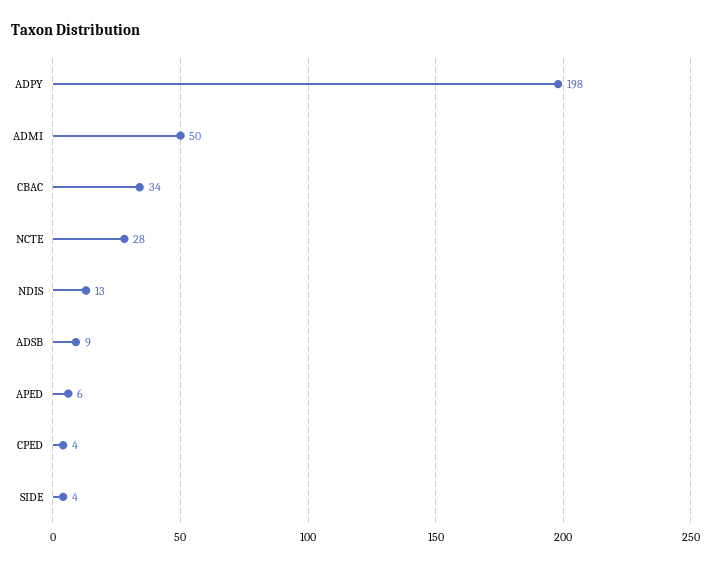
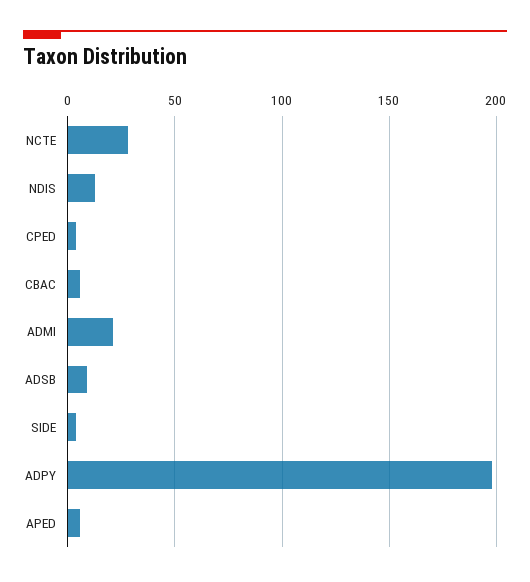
  {
    "ADPY": 198,
-   "ADMI": 50,
+   "ADMI": 20,
-   "CBAC": 34,
+   "CBAC": 5,
    "NCTE": 28,
    "NDIS": 13,
    "ADSB": 9,
    "APED": 6,
    "CPED": 4,
    "SIDE": 4
  }

